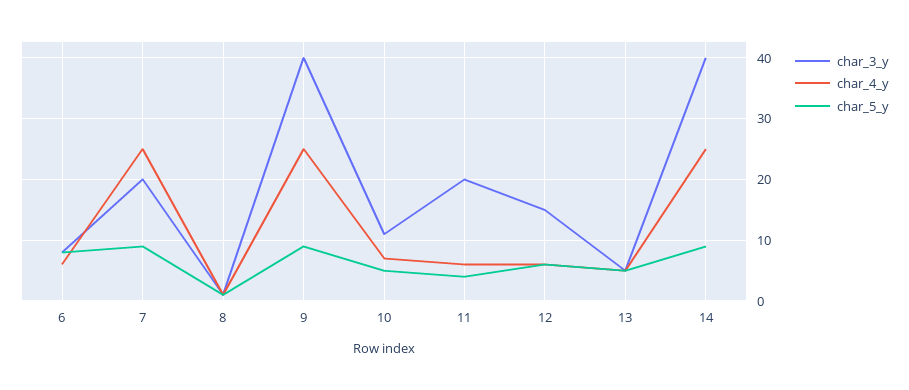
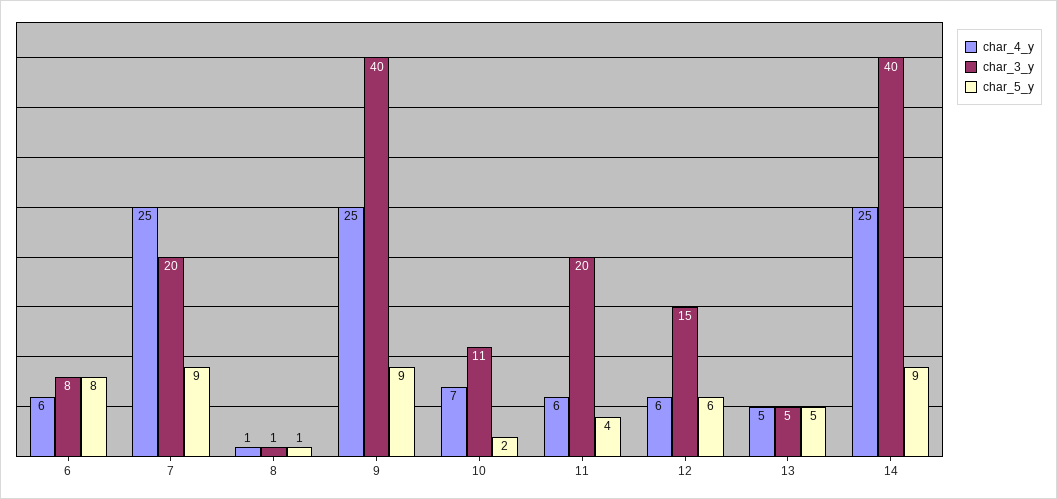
  {
    "char_3_y": {
      "6": 8,
      "7": 20,
      "8": 1,
      "9": 40,
      "10": 11,
      "11": 20,
      "12": 15,
      "13": 5,
      "14": 40
    },
    "char_4_y": {
      "6": 6,
      "7": 25,
      "8": 1,
      "9": 25,
      "10": 7,
      "11": 6,
      "12": 6,
      "13": 5,
      "14": 25
    },
    "char_5_y": {
      "6": 8,
      "7": 9,
      "8": 1,
      "9": 9,
-     "10": 5,
+     "10": 2,
      "11": 4,
      "12": 6,
      "13": 5,
      "14": 9
    }
  }

